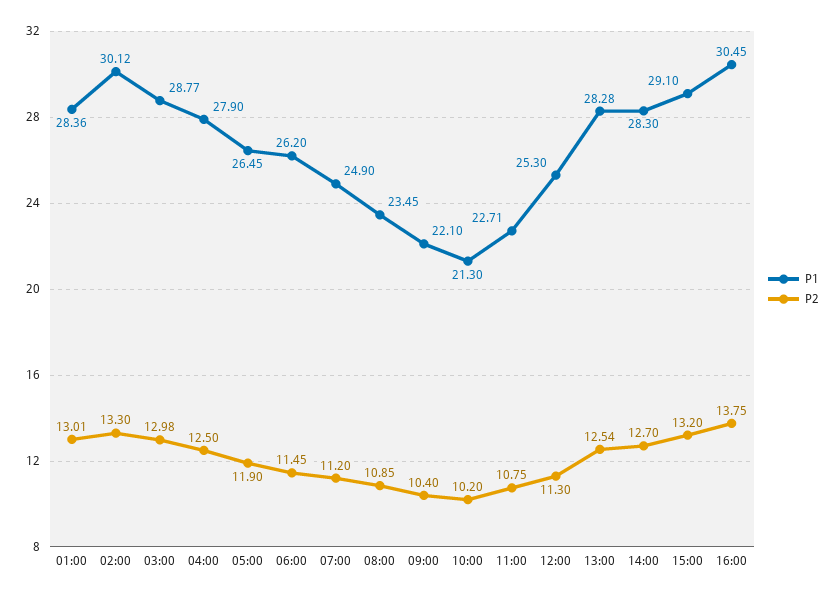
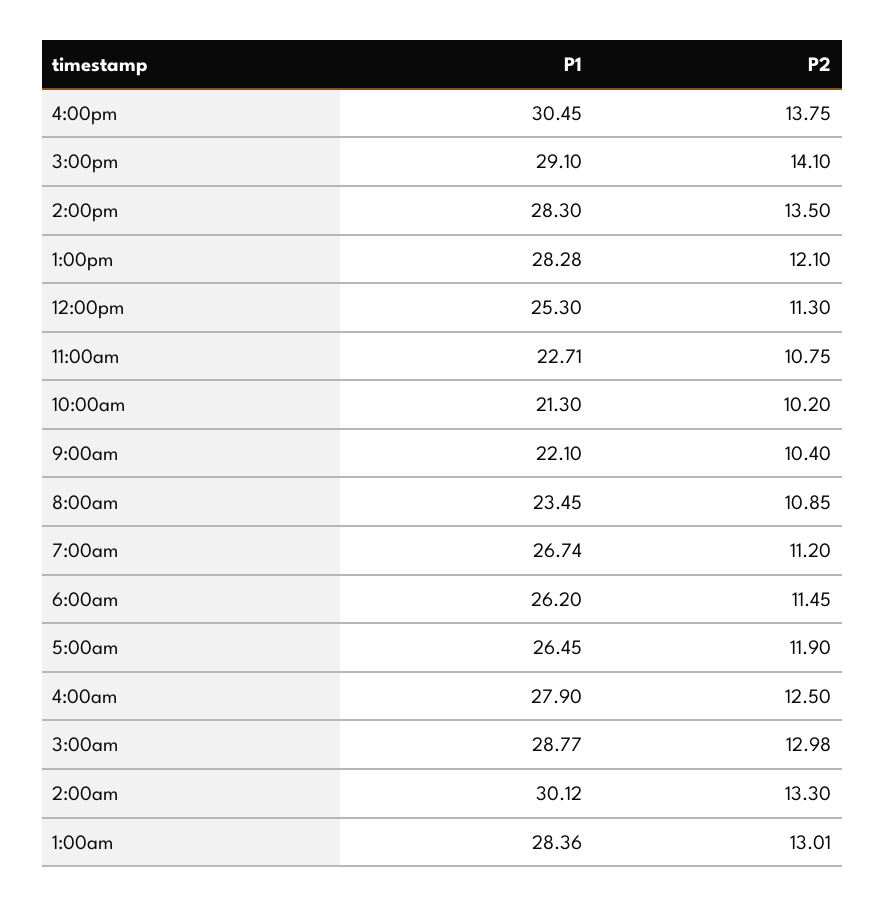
  {
    "P1": {
      "01:00": 28.36,
      "02:00": 30.12,
      "03:00": 28.77,
      "04:00": 27.9,
      "05:00": 26.45,
      "06:00": 26.2,
-     "07:00": 24.9,
+     "07:00": 26.74,
      "08:00": 23.45,
      "09:00": 22.1,
      "10:00": 21.3,
      "11:00": 22.71,
      "12:00": 25.3,
      "13:00": 28.28,
      "14:00": 28.3,
      "15:00": 29.1,
      "16:00": 30.45
    },
    "P2": {
      "01:00": 13.01,
      "02:00": 13.3,
      "03:00": 12.98,
      "04:00": 12.5,
      "05:00": 11.9,
      "06:00": 11.45,
      "07:00": 11.2,
      "08:00": 10.85,
      "09:00": 10.4,
      "10:00": 10.2,
      "11:00": 10.75,
      "12:00": 11.3,
-     "13:00": 12.54,
+     "13:00": 12.1,
-     "14:00": 12.7,
+     "14:00": 13.5,
-     "15:00": 13.2,
+     "15:00": 14.1,
      "16:00": 13.75
    }
  }

